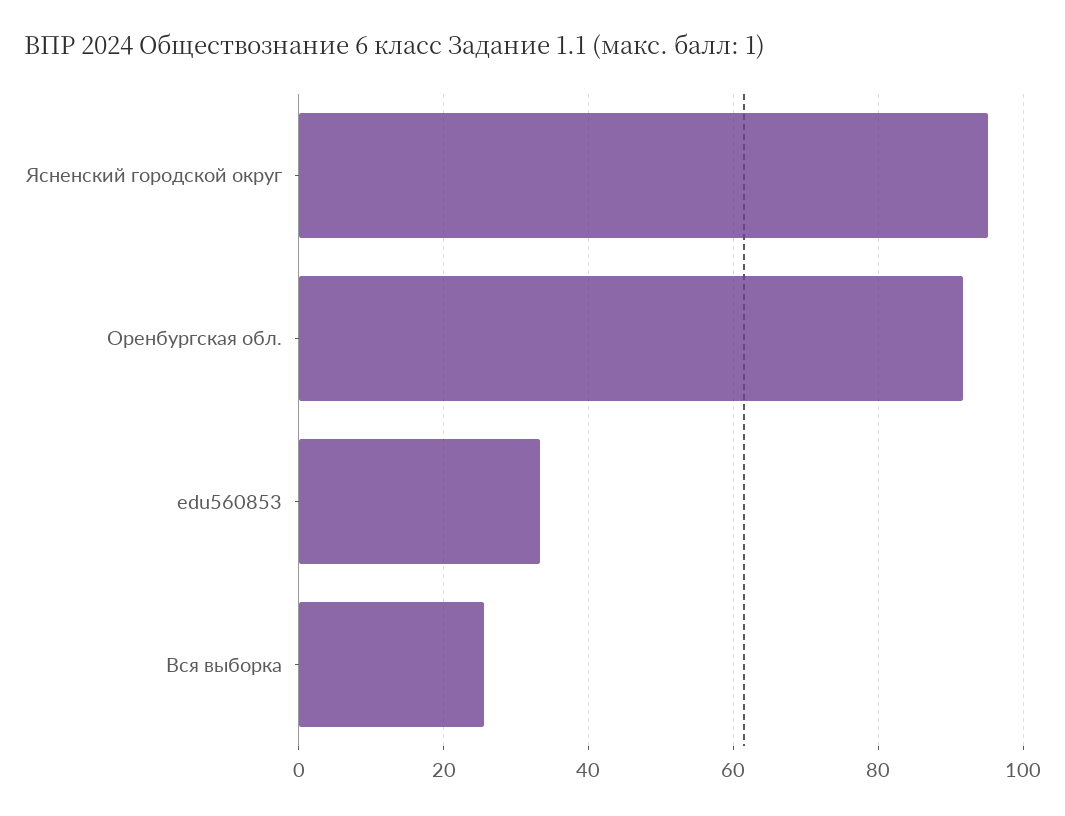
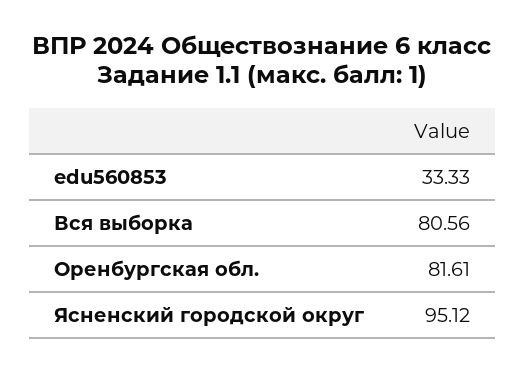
  {
    "Ясненский городской округ": 95.12,
-   "Оренбургская обл.": 92,
+   "Оренбургская обл.": 81.61,
    "edu560853": 33.33,
-   "Вся выборка": 26
+   "Вся выборка": 80.56
  }

